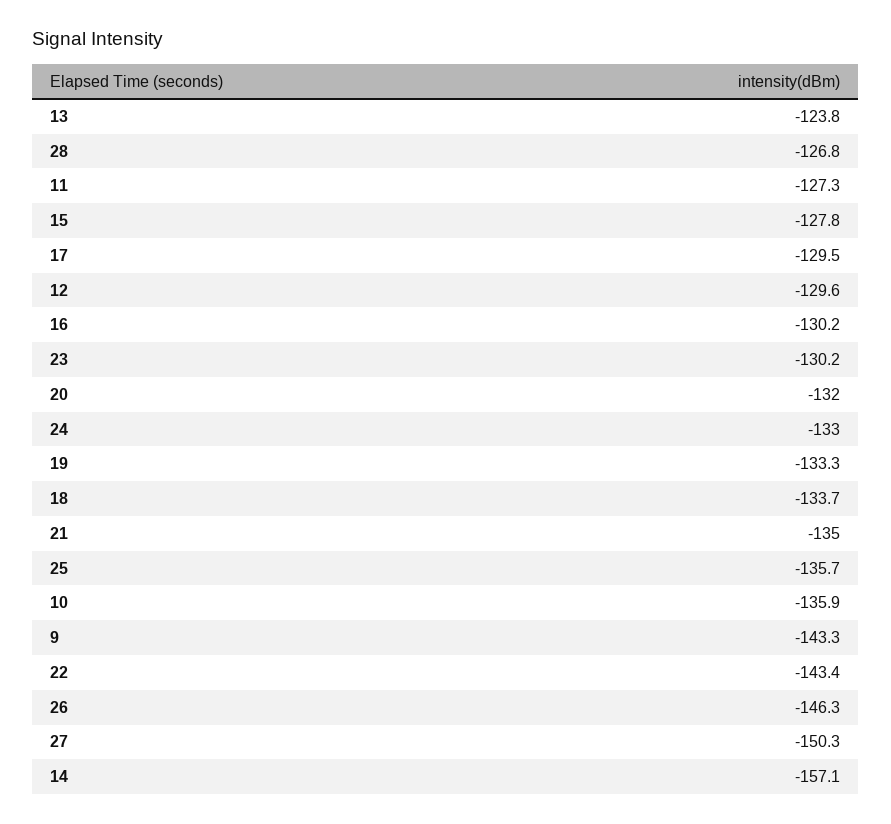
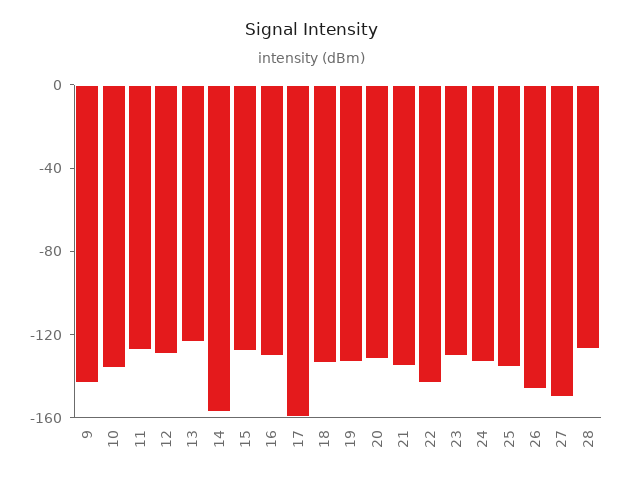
  {
    "13": -123.8,
    "28": -126.8,
    "11": -127.3,
    "15": -127.8,
-   "17": -129.5,
+   "17": -160,
    "12": -129.6,
    "16": -130.2,
    "23": -130.2,
    "20": -132,
    "24": -133,
    "19": -133.3,
    "18": -133.7,
    "21": -135,
    "25": -135.7,
    "10": -135.9,
    "9": -143.3,
    "22": -143.4,
    "26": -146.3,
    "27": -150.3,
    "14": -157.1
  }

